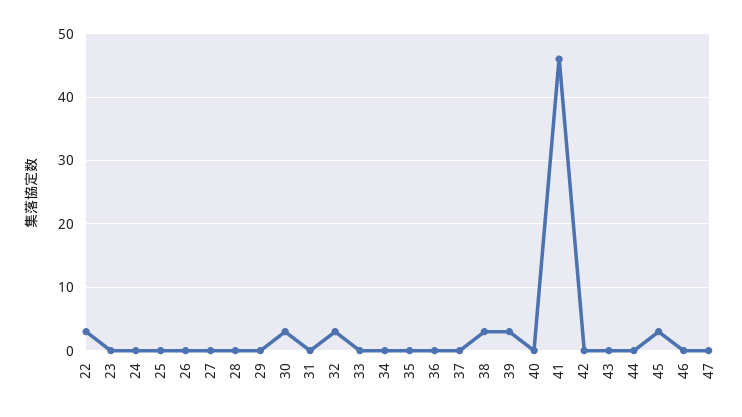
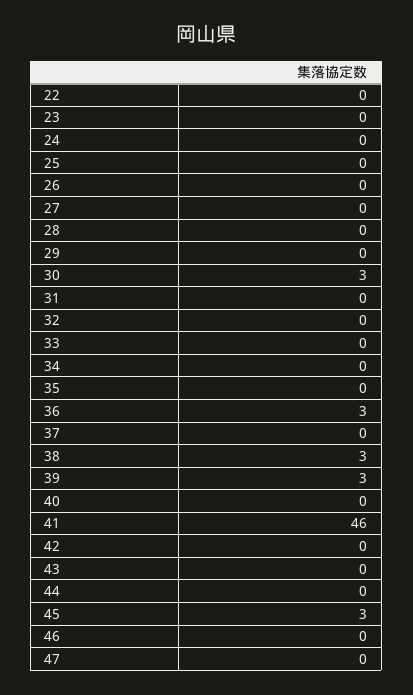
  {
-   "22": 3,
+   "22": 0,
    "23": 0,
    "24": 0,
    "25": 0,
    "26": 0,
    "27": 0,
    "28": 0,
    "29": 0,
    "30": 3,
    "31": 0,
-   "32": 3,
+   "32": 0,
    "33": 0,
    "34": 0,
    "35": 0,
-   "36": 0,
+   "36": 3,
    "37": 0,
    "38": 3,
    "39": 3,
    "40": 0,
    "41": 46,
    "42": 0,
    "43": 0,
    "44": 0,
    "45": 3,
    "46": 0,
    "47": 0
  }

